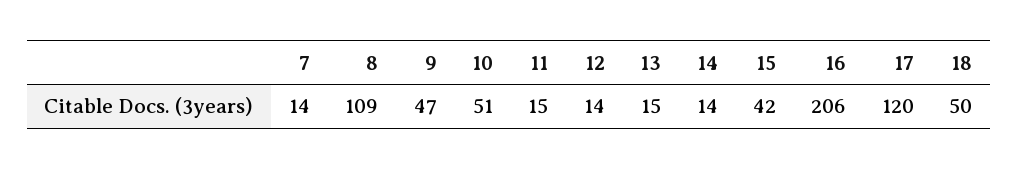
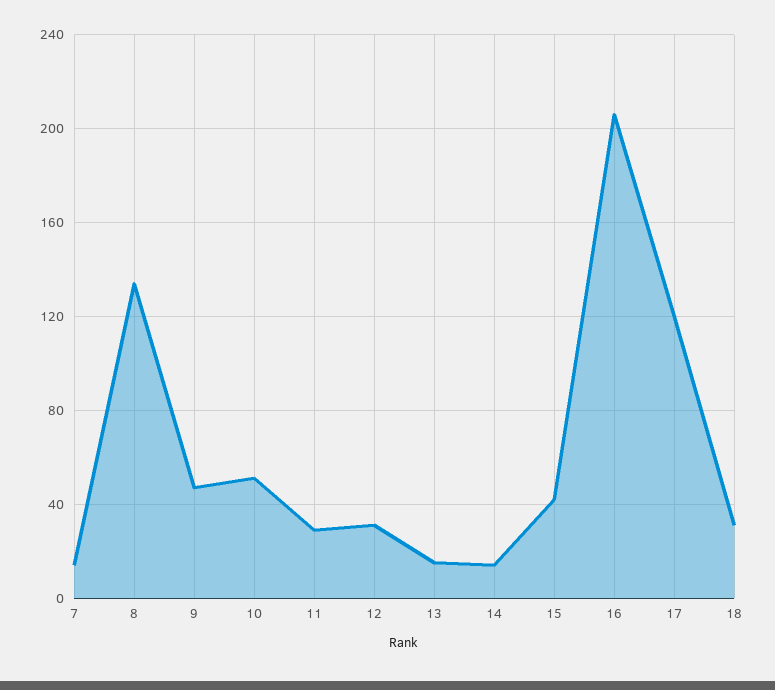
  {
    "7": 14,
-   "8": 109,
+   "8": 135,
    "9": 47,
    "10": 51,
-   "11": 15,
+   "11": 30,
-   "12": 14,
+   "12": 30,
    "13": 15,
    "14": 14,
    "15": 42,
    "16": 206,
    "17": 120,
-   "18": 50
+   "18": 30
  }

